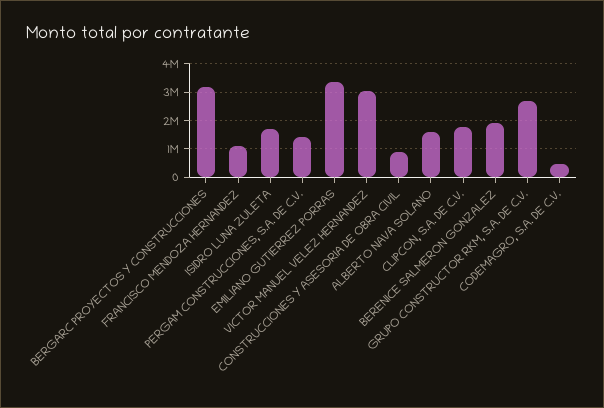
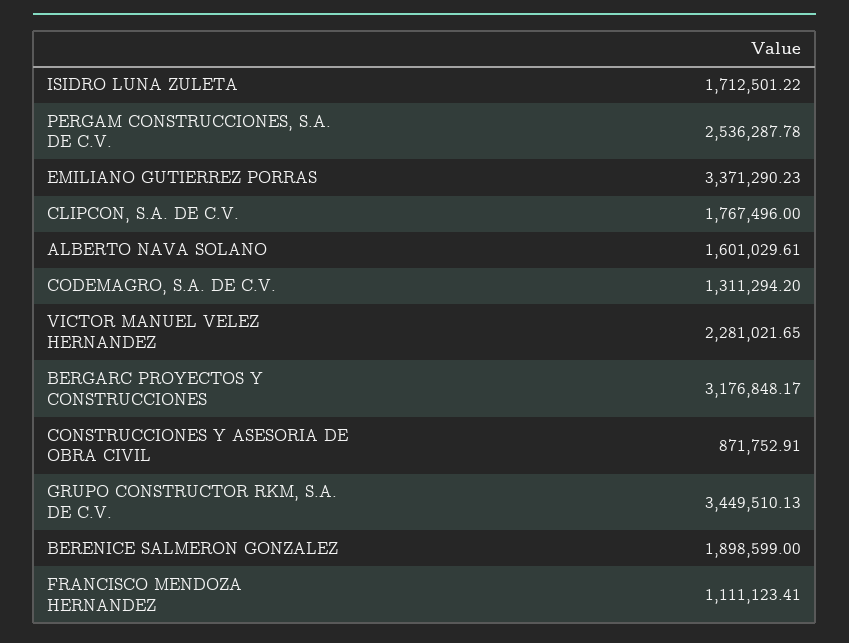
  {
    "BERGARC PROYECTOS Y CONSTRUCCIONES": 3176848.17,
    "FRANCISCO MENDOZA HERNANDEZ": 1111123.41,
    "ISIDRO LUNA ZULETA": 1712501.22,
-   "PERGAM CONSTRUCCIONES, S.A. DE C.V.": 1500000,
+   "PERGAM CONSTRUCCIONES, S.A. DE C.V.": 2536287.78,
    "EMILIANO GUTIERREZ PORRAS": 3371290.23,
-   "VICTOR MANUEL VELEZ HERNANDEZ": 3000000,
+   "VICTOR MANUEL VELEZ HERNANDEZ": 2281021.65,
    "CONSTRUCCIONES Y ASESORIA DE OBRA CIVIL": 871752.91,
    "ALBERTO NAVA SOLANO": 1601029.61,
    "CLIPCON, S.A. DE C.V.": 1767496,
    "BERENICE SALMERON GONZALEZ": 1898599,
-   "GRUPO CONSTRUCTOR RKM, S.A. DE C.V.": 2750000,
+   "GRUPO CONSTRUCTOR RKM, S.A. DE C.V.": 3449510.13,
-   "CODEMAGRO, S.A. DE C.V.": 500000
+   "CODEMAGRO, S.A. DE C.V.": 1311294.2
  }

